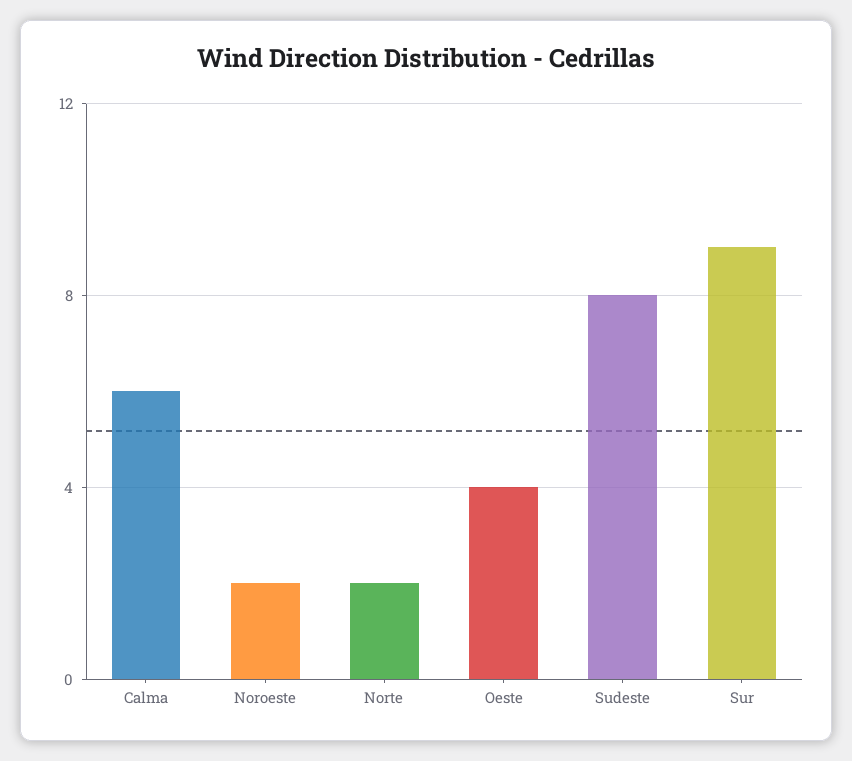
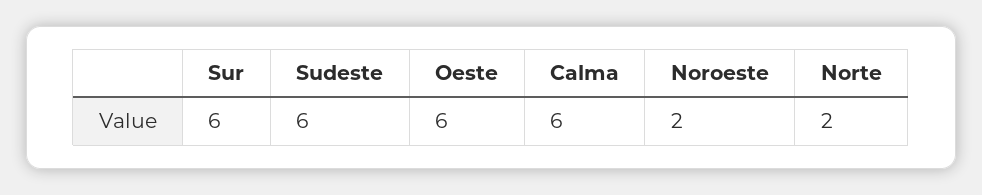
  {
    "Calma": 6,
    "Noroeste": 2,
    "Norte": 2,
-   "Oeste": 4,
+   "Oeste": 6,
-   "Sudeste": 8,
+   "Sudeste": 6,
-   "Sur": 9
+   "Sur": 6
  }

